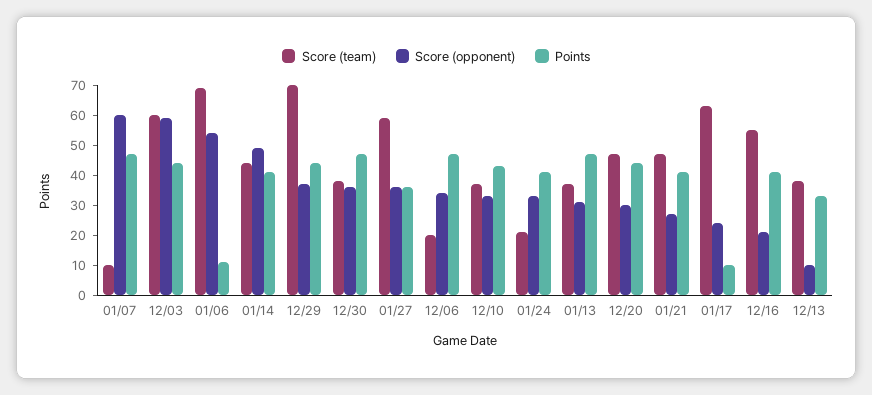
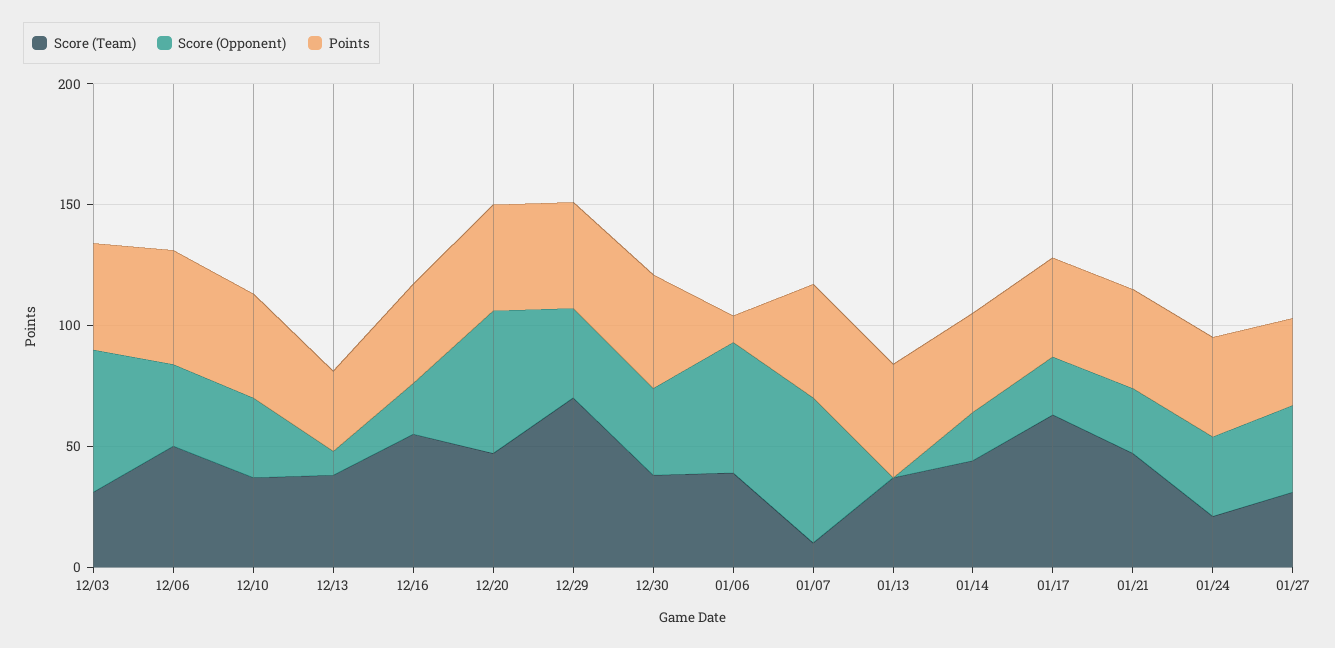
  {
    "Score (team)": {
      "01/07": 10,
-     "12/03": 60,
+     "12/03": 30,
-     "01/06": 70,
+     "01/06": 40,
      "01/14": 45,
      "12/29": 70,
      "12/30": 40,
-     "01/27": 60,
+     "01/27": 30,
-     "12/06": 20,
+     "12/06": 50,
      "12/10": 35,
      "01/24": 20,
      "01/13": 35,
      "12/20": 45,
      "01/21": 45,
      "01/17": 65,
      "12/16": 55,
      "12/13": 40
    },
    "Score (opponent)": {
      "01/07": 60,
      "12/03": 60,
      "01/06": 55,
-     "01/14": 50,
+     "01/14": 20,
      "12/29": 35,
      "12/30": 35,
      "01/27": 35,
      "12/06": 35,
      "12/10": 35,
      "01/24": 35,
-     "01/13": 30,
+     "01/13": 0,
-     "12/20": 30,
+     "12/20": 60,
      "01/21": 25,
      "01/17": 25,
      "12/16": 20,
      "12/13": 10
    },
    "Points": {
      "01/07": 45,
      "12/03": 45,
      "01/06": 10,
      "01/14": 40,
      "12/29": 45,
      "12/30": 45,
      "01/27": 35,
      "12/06": 45,
      "12/10": 45,
      "01/24": 40,
      "01/13": 45,
      "12/20": 45,
      "01/21": 40,
-     "01/17": 10,
+     "01/17": 40,
      "12/16": 40,
      "12/13": 35
    }
  }

